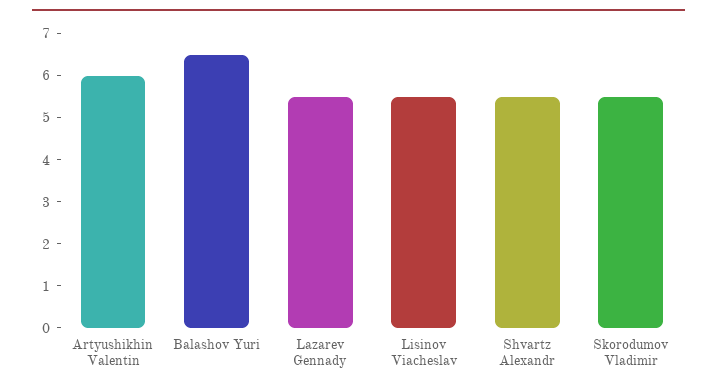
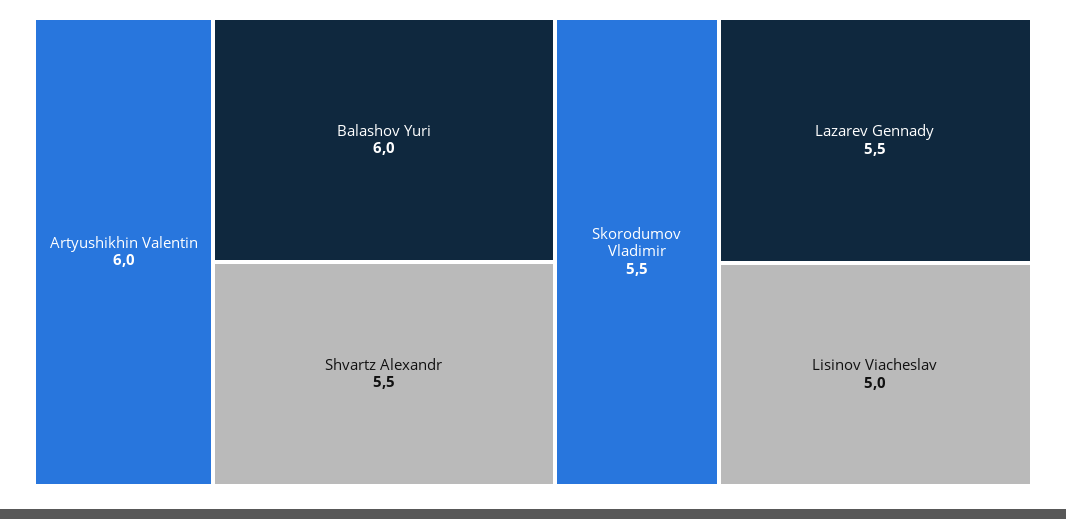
  {
    "Artyushikhin Valentin": 6,
-   "Balashov Yuri": 6.5,
+   "Balashov Yuri": 6,
    "Lazarev Gennady": 5.5,
-   "Lisinov Viacheslav": 5.5,
+   "Lisinov Viacheslav": 5,
    "Shvartz Alexandr": 5.5,
    "Skorodumov Vladimir": 5.5
  }

